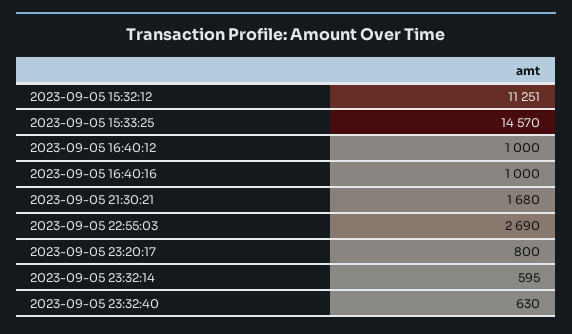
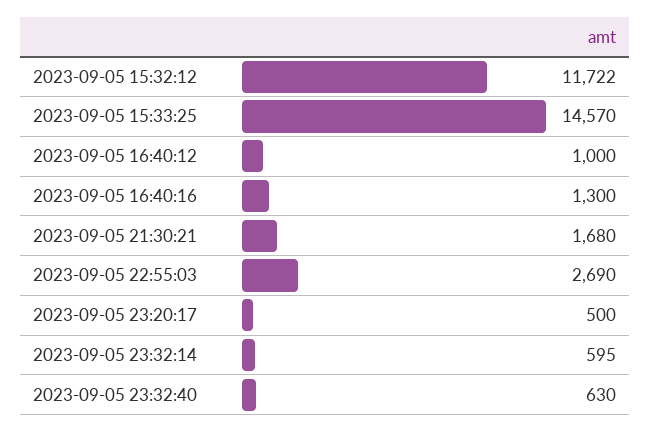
  {
-   "2023-09-05 15:32:12": 11251,
+   "2023-09-05 15:32:12": 11722,
    "2023-09-05 15:33:25": 14570,
    "2023-09-05 16:40:12": 1000,
-   "2023-09-05 16:40:16": 1000,
+   "2023-09-05 16:40:16": 1300,
    "2023-09-05 21:30:21": 1680,
    "2023-09-05 22:55:03": 2690,
-   "2023-09-05 23:20:17": 800,
+   "2023-09-05 23:20:17": 500,
    "2023-09-05 23:32:14": 595,
    "2023-09-05 23:32:40": 630
  }

